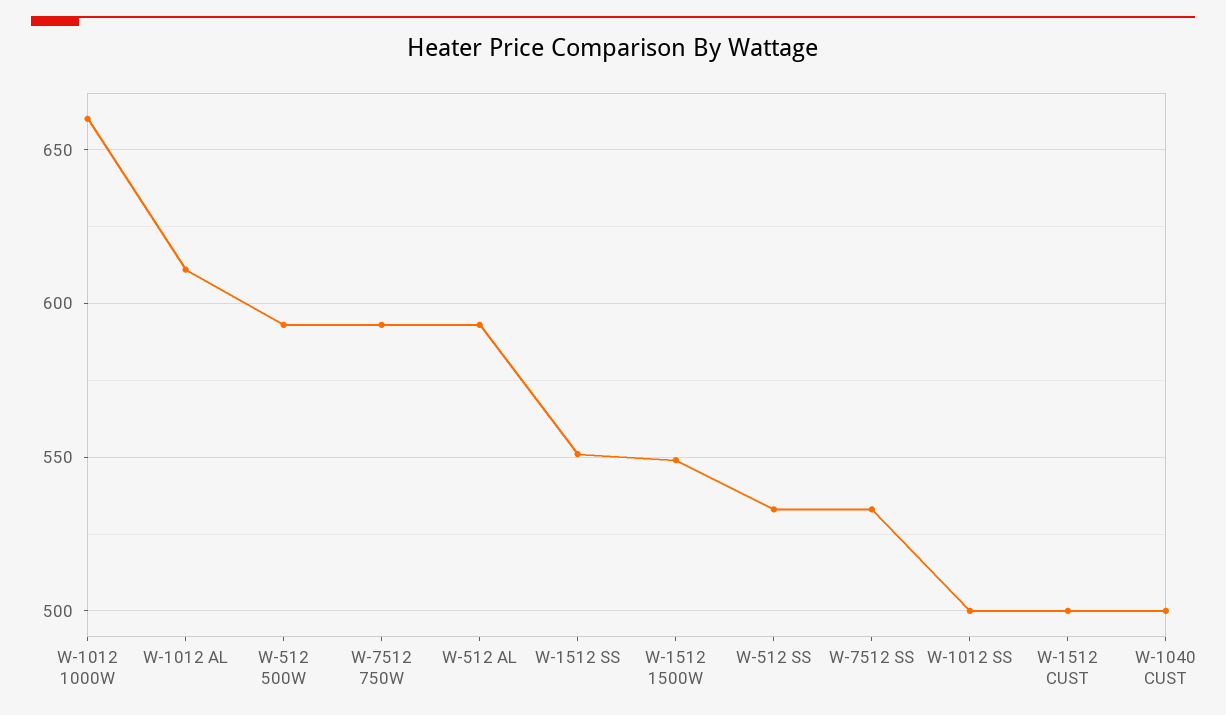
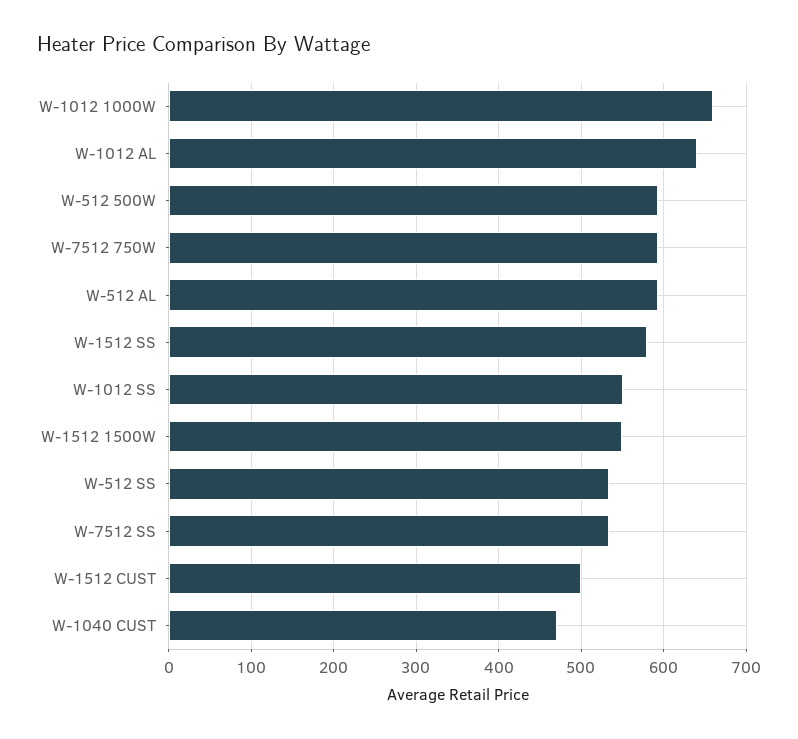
  {
    "W-1012 1000W": 660,
-   "W-1012 AL": 610,
+   "W-1012 AL": 640,
    "W-512 500W": 595,
    "W-7512 750W": 595,
    "W-512 AL": 595,
-   "W-1512 SS": 550,
+   "W-1512 SS": 580,
    "W-1512 1500W": 550,
    "W-512 SS": 535,
    "W-7512 SS": 535,
-   "W-1012 SS": 500,
+   "W-1012 SS": 550,
    "W-1512 CUST": 500,
-   "W-1040 CUST": 500
+   "W-1040 CUST": 470
  }

